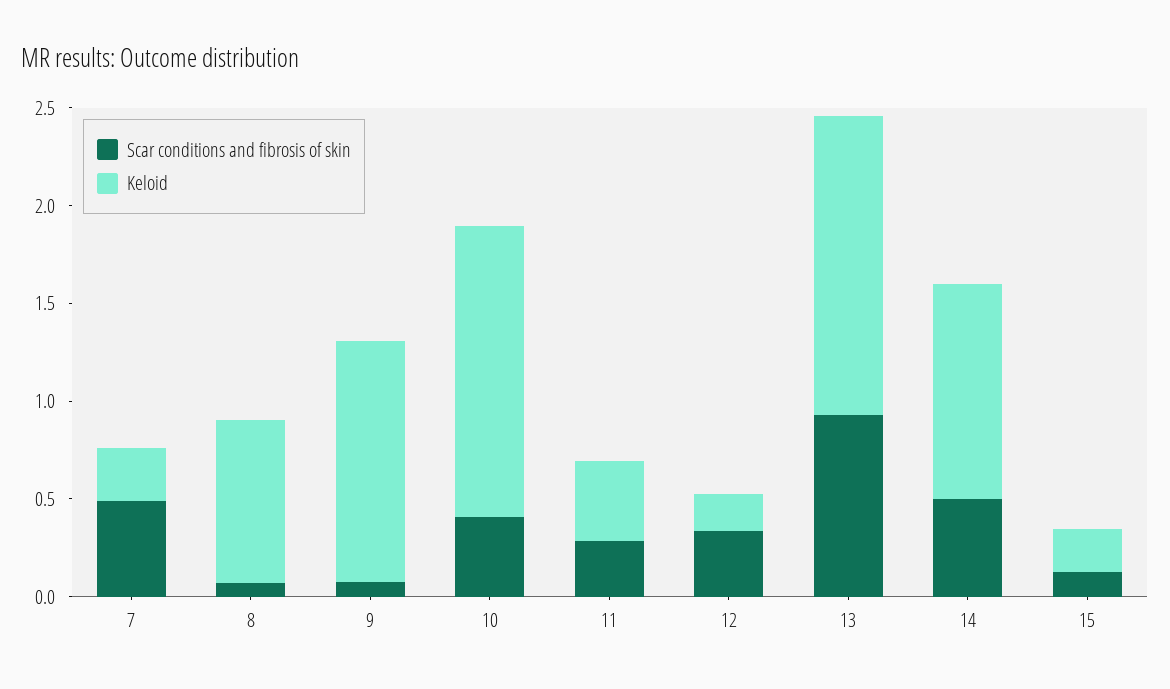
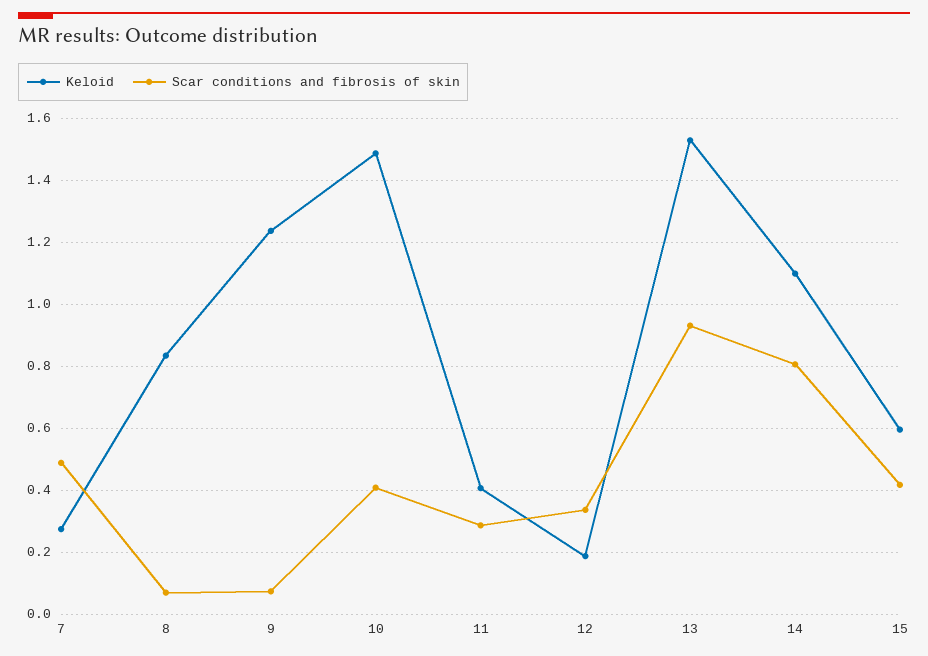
  {
    "Scar conditions and fibrosis of skin": {
      "7": 0.48,
      "8": 0.06,
      "9": 0.08,
      "10": 0.4,
      "11": 0.28,
      "12": 0.34,
      "13": 0.94,
-     "14": 0.5,
+     "14": 0.8,
-     "15": 0.1
+     "15": 0.42
    },
    "Keloid": {
      "7": 0.28,
      "8": 0.84,
      "9": 1.24,
      "10": 1.48,
      "11": 0.4,
      "12": 0.18,
      "13": 1.52,
      "14": 1.1,
-     "15": 0.2
+     "15": 0.6
    }
  }

